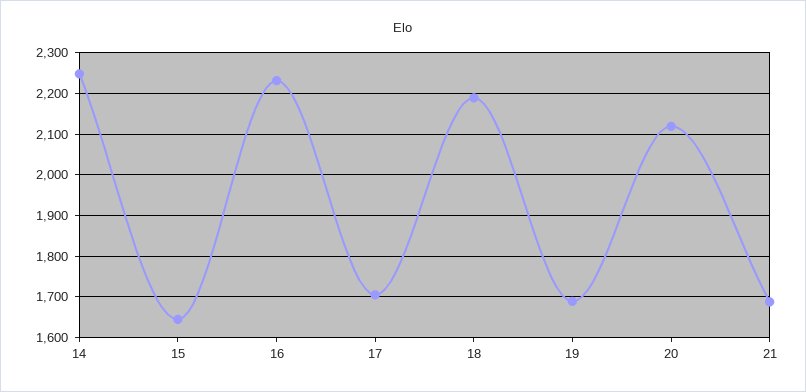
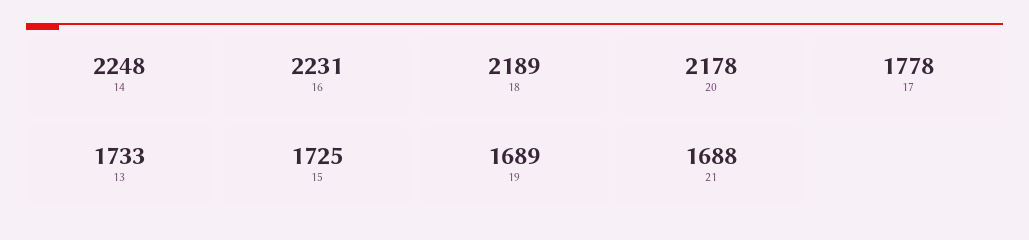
  {
    "14": 2248,
-   "15": 1640,
+   "15": 1725,
    "16": 2231,
-   "17": 1700,
+   "17": 1778,
    "18": 2189,
    "19": 1689,
-   "20": 2120,
+   "20": 2178,
-   "21": 1688
+   "21": 1688,
+   "13": 1733
  }

